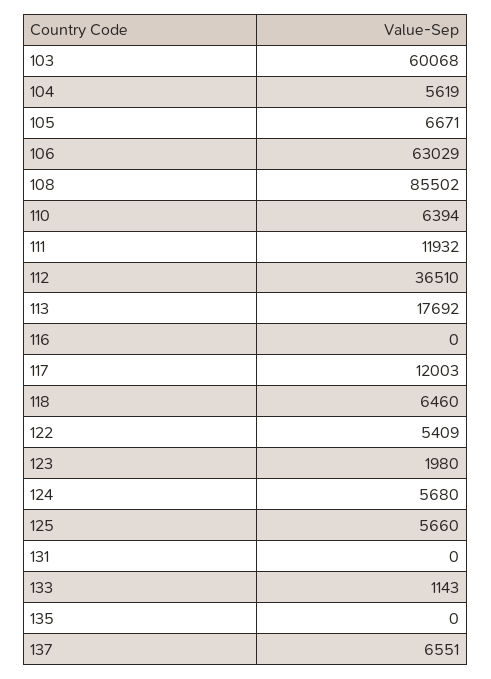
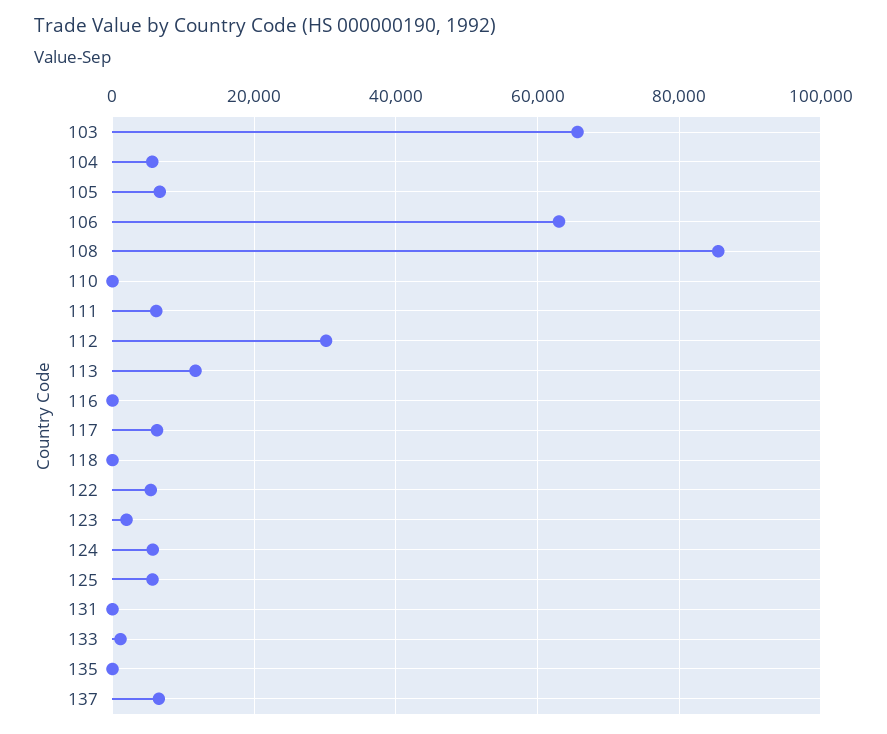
  {
-   "103": 60068,
+   "103": 66000,
    "104": 5619,
    "105": 6671,
    "106": 63029,
    "108": 85502,
-   "110": 6394,
+   "110": 0,
-   "111": 11932,
+   "111": 6000,
-   "112": 36510,
+   "112": 30000,
-   "113": 17692,
+   "113": 12000,
    "116": 0,
-   "117": 12003,
+   "117": 6000,
-   "118": 6460,
+   "118": 0,
    "122": 5409,
    "123": 1980,
    "124": 5680,
    "125": 5660,
    "131": 0,
    "133": 1143,
    "135": 0,
    "137": 6551
  }

